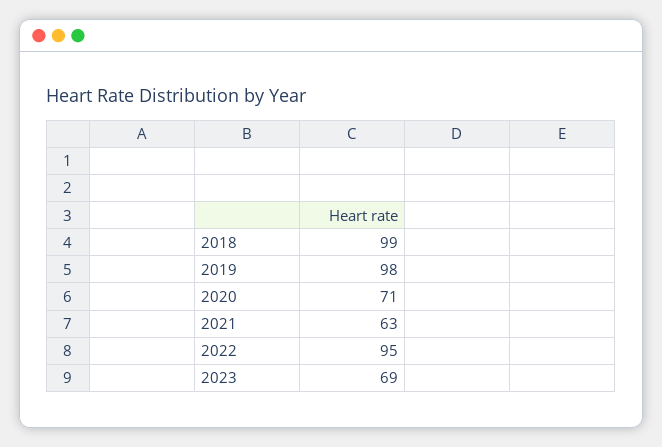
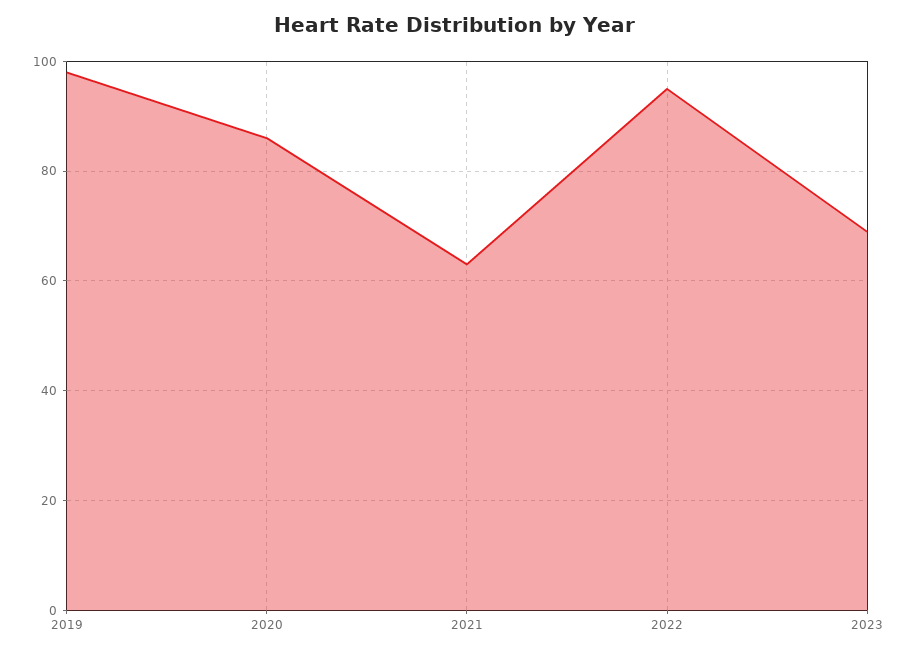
  {
-   "2018": 99,
    "2019": 98,
-   "2020": 71,
+   "2020": 85,
    "2021": 63,
    "2022": 95,
    "2023": 69
  }

